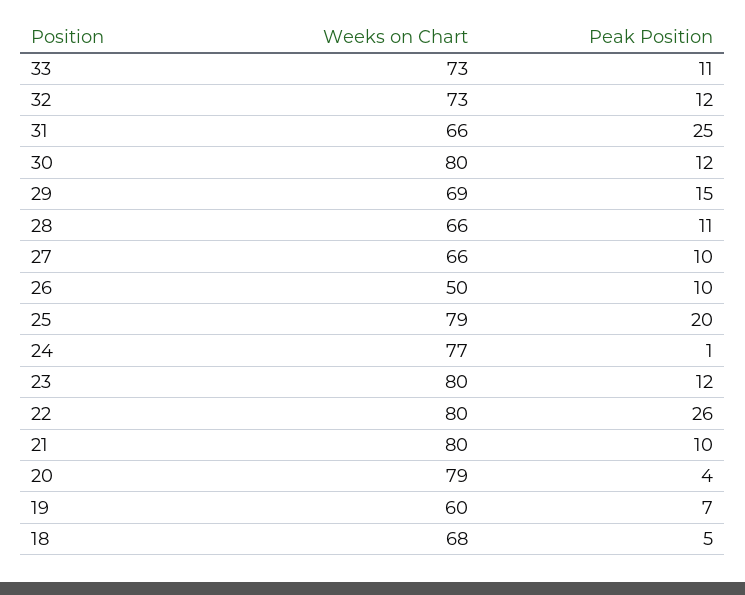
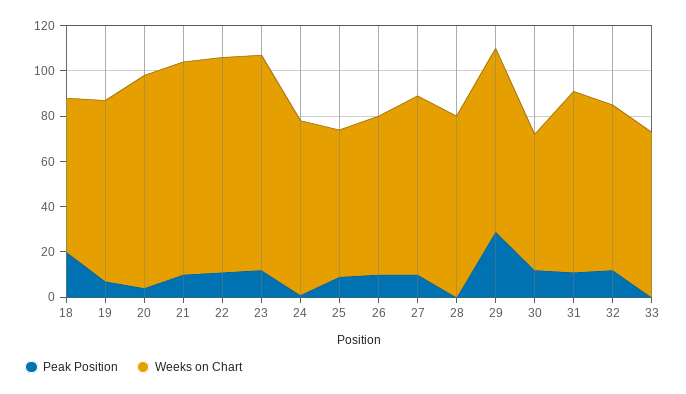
  {
    "Weeks on Chart": {
      "33": 73,
      "32": 73,
-     "31": 66,
+     "31": 80,
-     "30": 80,
+     "30": 60,
-     "29": 69,
+     "29": 80,
-     "28": 66,
+     "28": 80,
-     "27": 66,
+     "27": 80,
-     "26": 50,
+     "26": 70,
-     "25": 79,
+     "25": 65,
      "24": 77,
-     "23": 80,
+     "23": 95,
-     "22": 80,
+     "22": 95,
-     "21": 80,
+     "21": 95,
-     "20": 79,
+     "20": 95,
-     "19": 60,
+     "19": 80,
      "18": 68
    },
    "Peak Position": {
-     "33": 11,
+     "33": 0,
      "32": 12,
-     "31": 25,
+     "31": 10,
      "30": 12,
-     "29": 15,
+     "29": 30,
-     "28": 11,
+     "28": 0,
      "27": 10,
      "26": 10,
-     "25": 20,
+     "25": 10,
      "24": 1,
      "23": 12,
-     "22": 26,
+     "22": 10,
      "21": 10,
      "20": 4,
      "19": 7,
-     "18": 5
+     "18": 20
    }
  }

